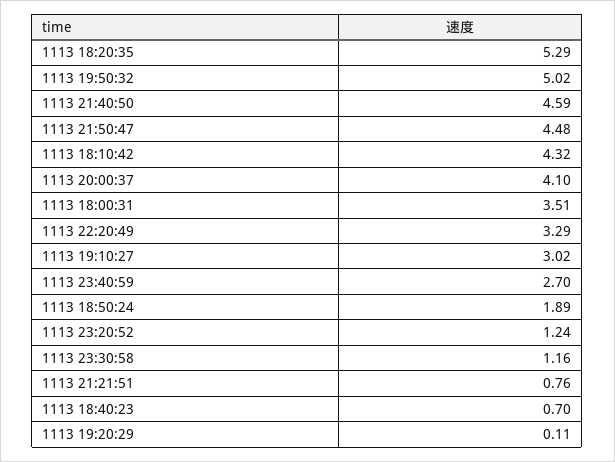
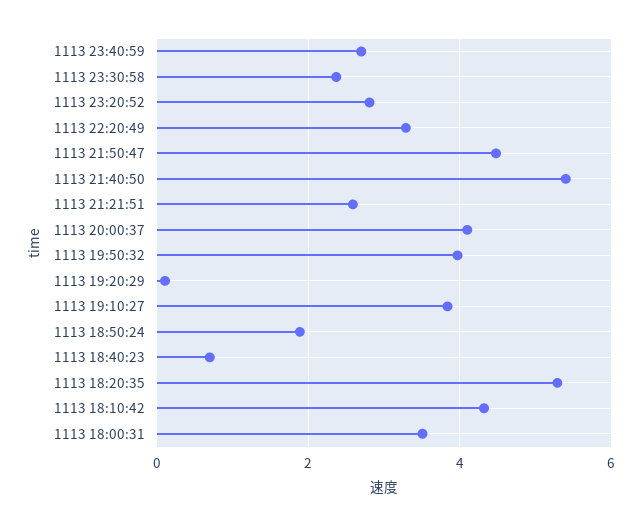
  {
    "1113 18:20:35": 5.29,
-   "1113 19:50:32": 5.02,
+   "1113 19:50:32": 4,
-   "1113 21:40:50": 4.59,
+   "1113 21:40:50": 5.4,
    "1113 21:50:47": 4.48,
    "1113 18:10:42": 4.32,
    "1113 20:00:37": 4.1,
    "1113 18:00:31": 3.51,
    "1113 22:20:49": 3.29,
-   "1113 19:10:27": 3.02,
+   "1113 19:10:27": 3.8,
    "1113 23:40:59": 2.7,
    "1113 18:50:24": 1.89,
-   "1113 23:20:52": 1.24,
+   "1113 23:20:52": 2.8,
-   "1113 23:30:58": 1.16,
+   "1113 23:30:58": 2.4,
-   "1113 21:21:51": 0.76,
+   "1113 21:21:51": 2.6,
    "1113 18:40:23": 0.7,
    "1113 19:20:29": 0.11
  }

